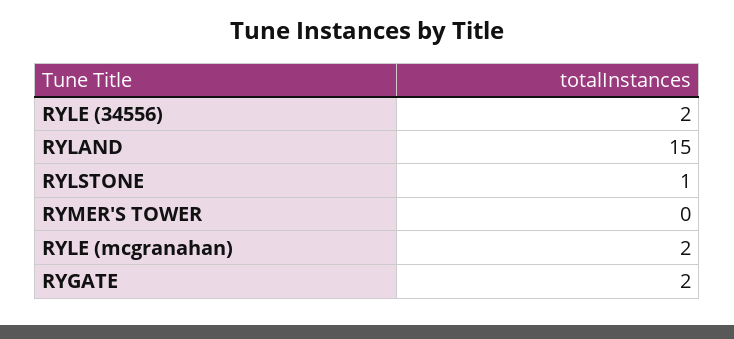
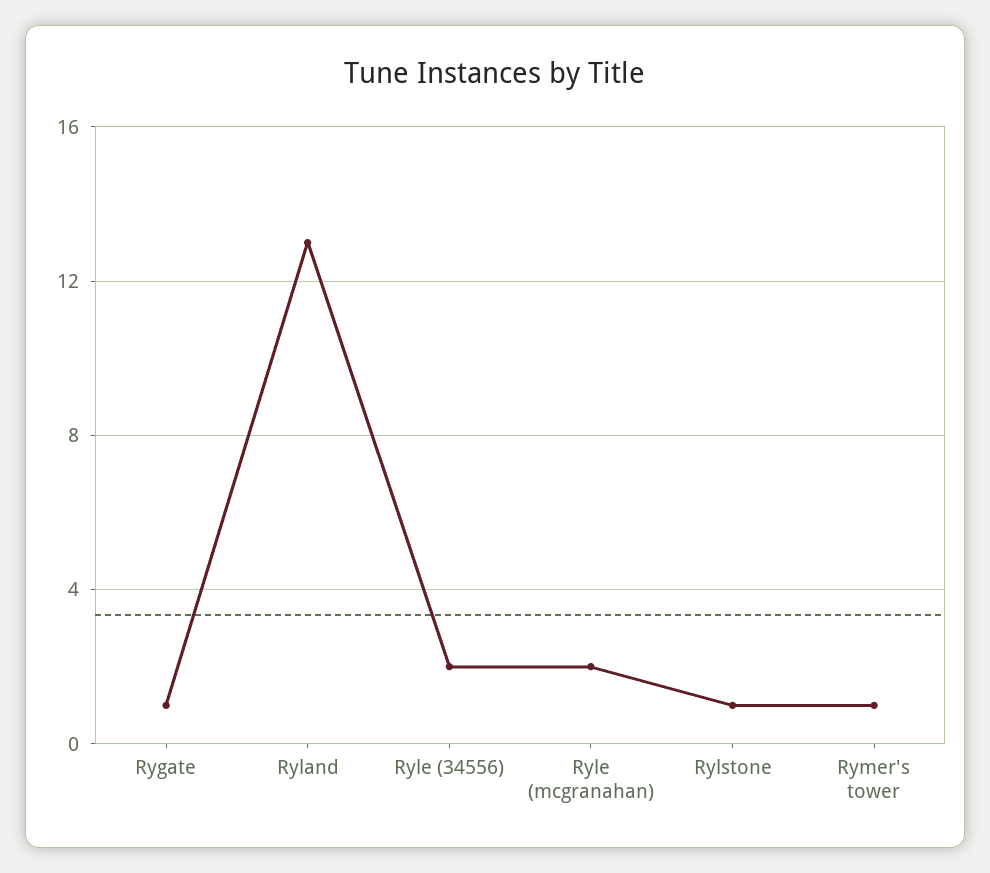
  {
    "RYLE (34556)": 2,
-   "RYLAND": 15,
+   "RYLAND": 13,
    "RYLSTONE": 1,
-   "RYMER'S TOWER": 0,
+   "RYMER'S TOWER": 1,
    "RYLE (mcgranahan)": 2,
-   "RYGATE": 2
+   "RYGATE": 1
  }

